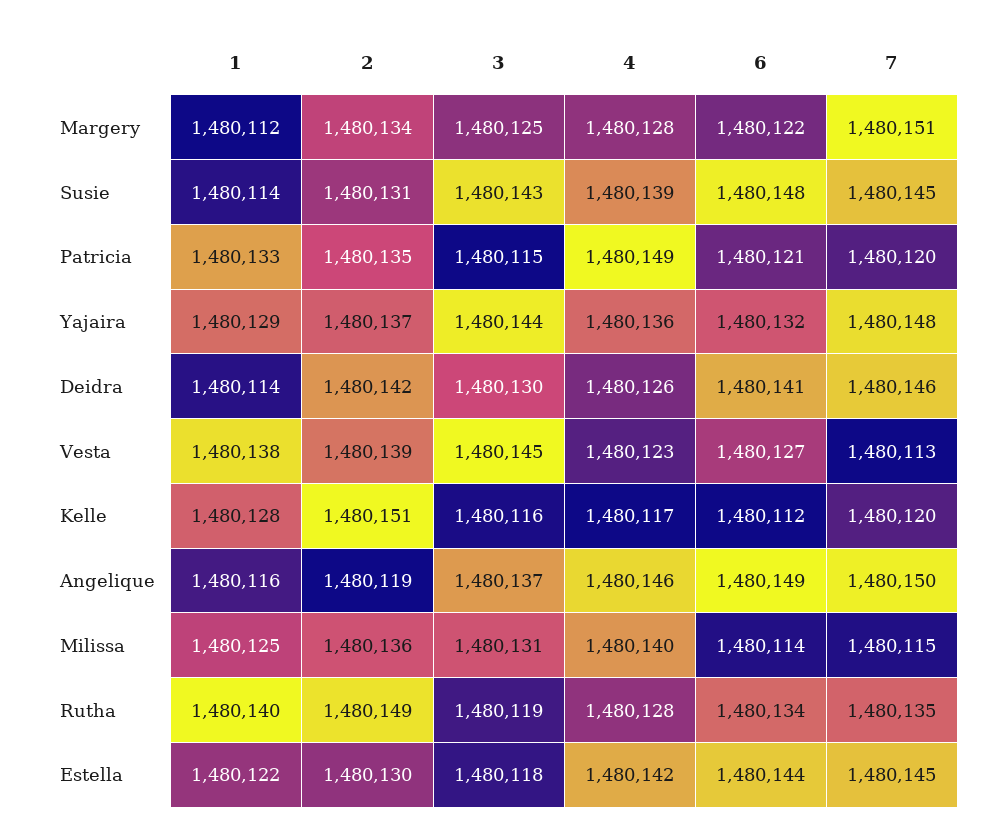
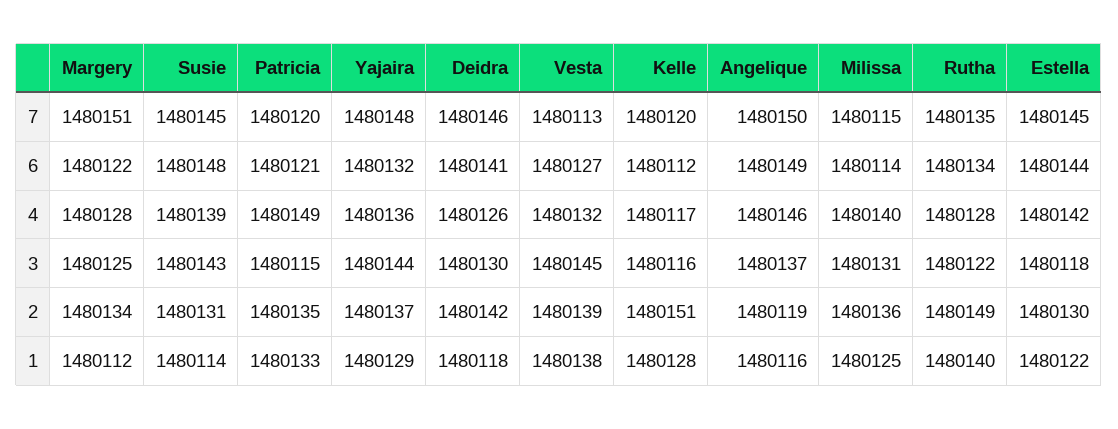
  {
    "1": {
      "Margery": 1480112,
      "Susie": 1480114,
      "Patricia": 1480133,
      "Yajaira": 1480129,
-     "Deidra": 1480114,
+     "Deidra": 1480118,
      "Vesta": 1480138,
      "Kelle": 1480128,
      "Angelique": 1480116,
      "Milissa": 1480125,
      "Rutha": 1480140,
      "Estella": 1480122
    },
    "2": {
      "Margery": 1480134,
      "Susie": 1480131,
      "Patricia": 1480135,
      "Yajaira": 1480137,
      "Deidra": 1480142,
      "Vesta": 1480139,
      "Kelle": 1480151,
      "Angelique": 1480119,
      "Milissa": 1480136,
      "Rutha": 1480149,
      "Estella": 1480130
    },
    "3": {
      "Margery": 1480125,
      "Susie": 1480143,
      "Patricia": 1480115,
      "Yajaira": 1480144,
      "Deidra": 1480130,
      "Vesta": 1480145,
      "Kelle": 1480116,
      "Angelique": 1480137,
      "Milissa": 1480131,
-     "Rutha": 1480119,
+     "Rutha": 1480122,
      "Estella": 1480118
    },
    "4": {
      "Margery": 1480128,
      "Susie": 1480139,
      "Patricia": 1480149,
      "Yajaira": 1480136,
      "Deidra": 1480126,
-     "Vesta": 1480123,
+     "Vesta": 1480132,
      "Kelle": 1480117,
      "Angelique": 1480146,
      "Milissa": 1480140,
      "Rutha": 1480128,
      "Estella": 1480142
    },
    "6": {
      "Margery": 1480122,
      "Susie": 1480148,
      "Patricia": 1480121,
      "Yajaira": 1480132,
      "Deidra": 1480141,
      "Vesta": 1480127,
      "Kelle": 1480112,
      "Angelique": 1480149,
      "Milissa": 1480114,
      "Rutha": 1480134,
      "Estella": 1480144
    },
    "7": {
      "Margery": 1480151,
      "Susie": 1480145,
      "Patricia": 1480120,
      "Yajaira": 1480148,
      "Deidra": 1480146,
      "Vesta": 1480113,
      "Kelle": 1480120,
      "Angelique": 1480150,
      "Milissa": 1480115,
      "Rutha": 1480135,
      "Estella": 1480145
    }
  }

